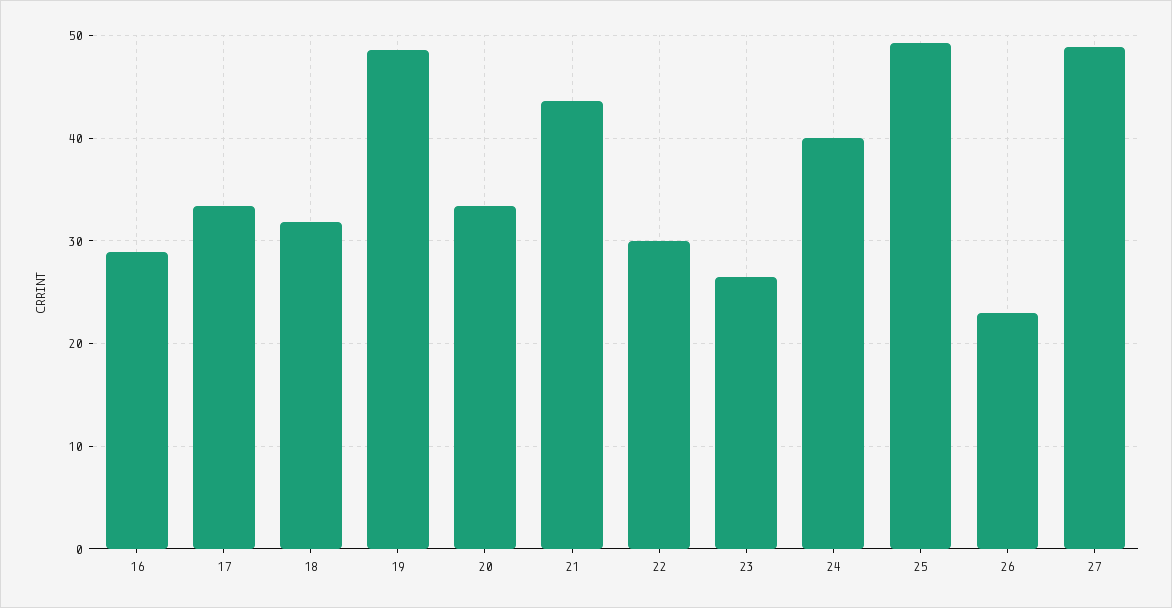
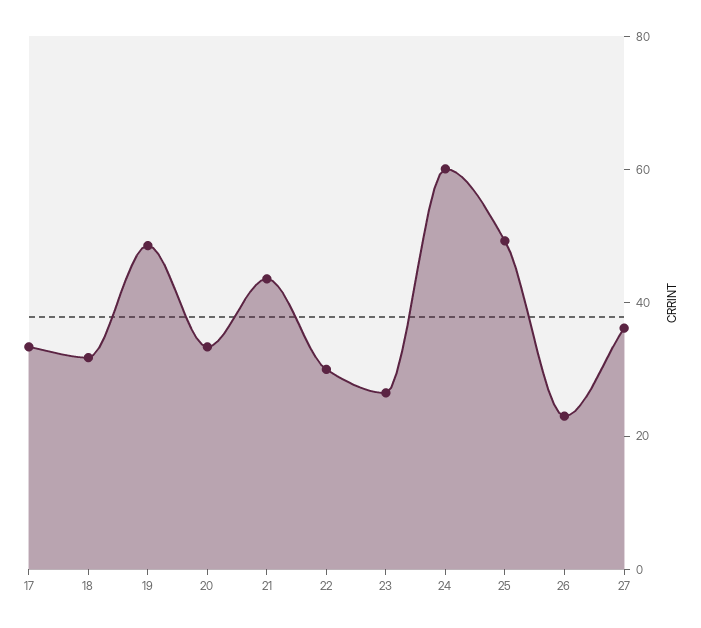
  {
-   "16": 29,
    "17": 33,
    "18": 32,
    "19": 49,
    "20": 33,
    "21": 44,
    "22": 30,
    "23": 27,
-   "24": 40,
+   "24": 60,
    "25": 49,
    "26": 23,
-   "27": 49
+   "27": 35
  }

